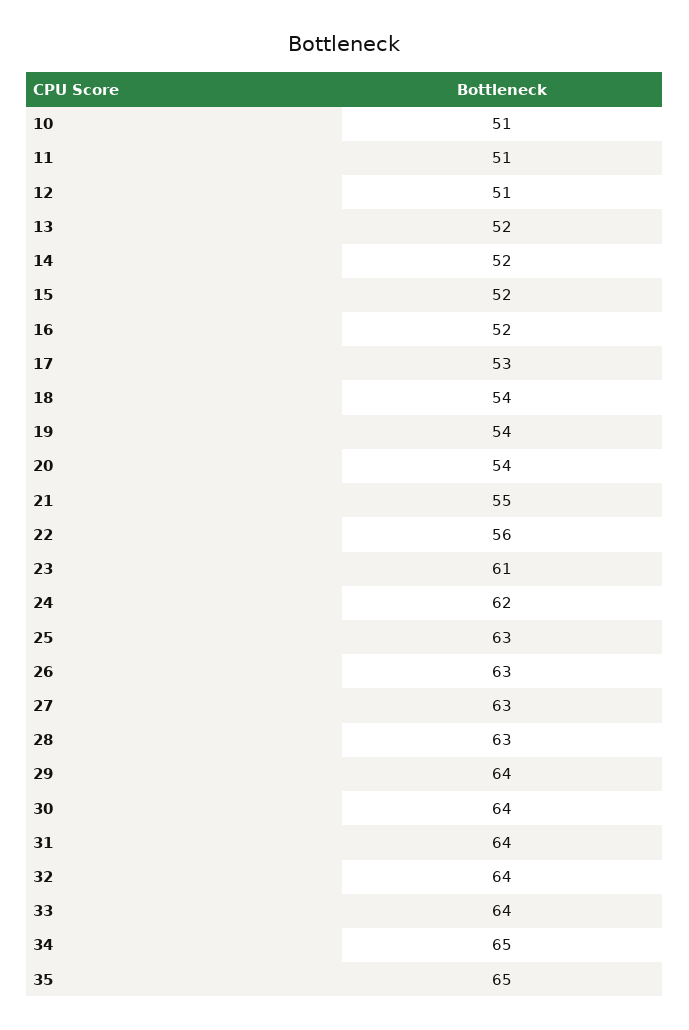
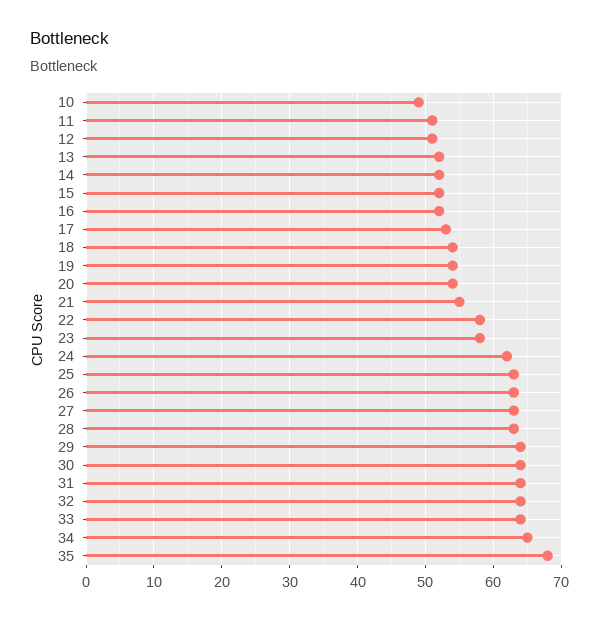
  {
-   "10": 51,
+   "10": 49,
    "11": 51,
    "12": 51,
    "13": 52,
    "14": 52,
    "15": 52,
    "16": 52,
    "17": 53,
    "18": 54,
    "19": 54,
    "20": 54,
    "21": 55,
-   "22": 56,
+   "22": 58,
-   "23": 61,
+   "23": 58,
    "24": 62,
    "25": 63,
    "26": 63,
    "27": 63,
    "28": 63,
    "29": 64,
    "30": 64,
    "31": 64,
    "32": 64,
    "33": 64,
    "34": 65,
-   "35": 65
+   "35": 68
  }

